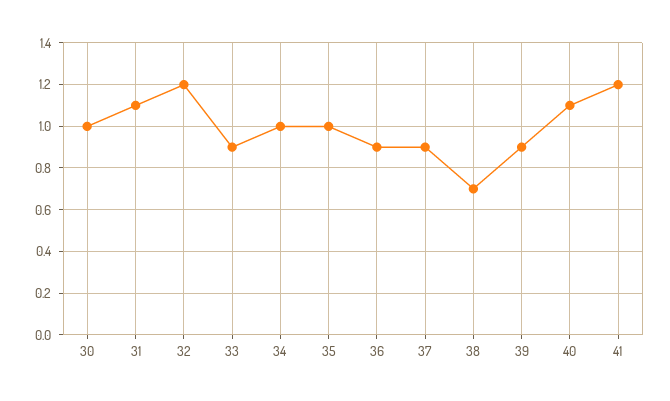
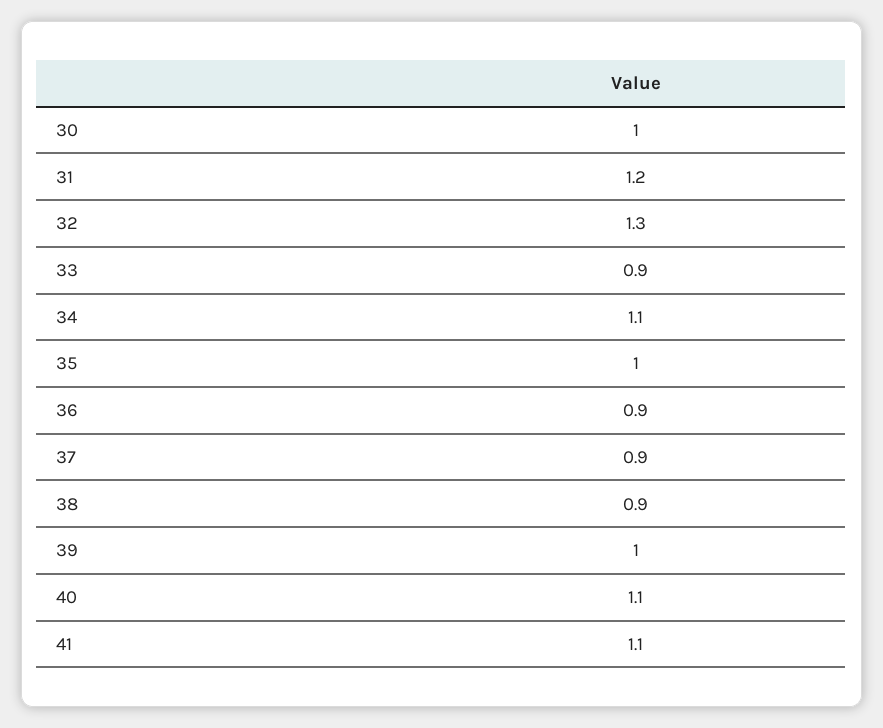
  {
    "30": 1,
-   "31": 1.1,
+   "31": 1.2,
-   "32": 1.2,
+   "32": 1.3,
    "33": 0.9,
-   "34": 1,
+   "34": 1.1,
    "35": 1,
    "36": 0.9,
    "37": 0.9,
-   "38": 0.7,
+   "38": 0.9,
-   "39": 0.9,
+   "39": 1,
    "40": 1.1,
-   "41": 1.2
+   "41": 1.1
  }

